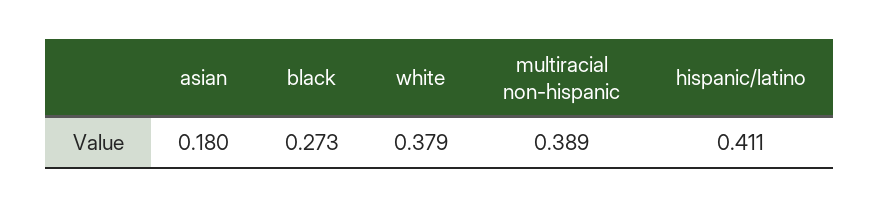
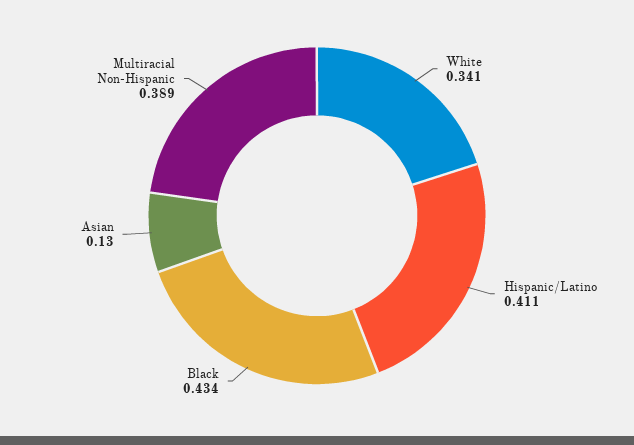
  {
-   "asian": 0.18,
+   "asian": 0.13,
-   "black": 0.273,
+   "black": 0.434,
-   "white": 0.379,
+   "white": 0.341,
    "multiracial non-hispanic": 0.389,
    "hispanic/latino": 0.411
  }

